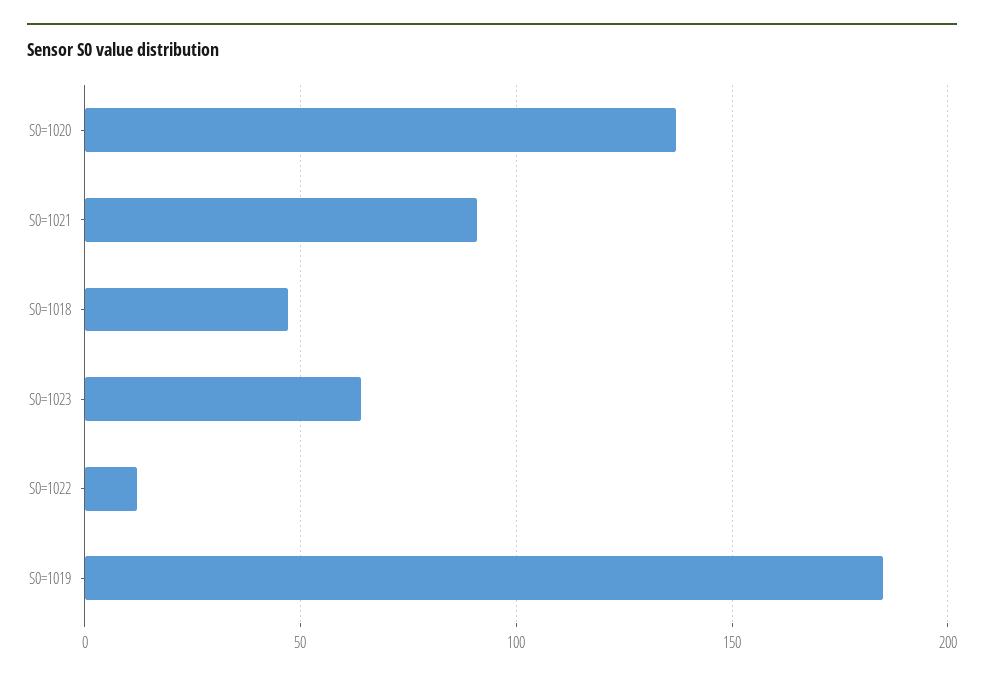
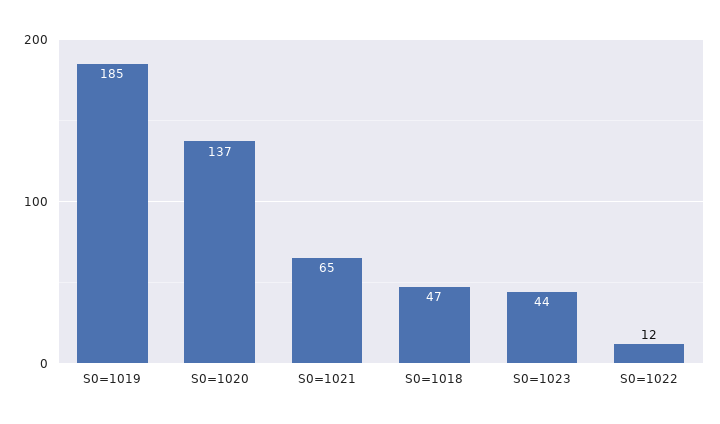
  {
    "S0=1020": 137,
-   "S0=1021": 90,
+   "S0=1021": 65,
    "S0=1018": 47,
-   "S0=1023": 65,
+   "S0=1023": 44,
    "S0=1022": 12,
    "S0=1019": 185
  }

